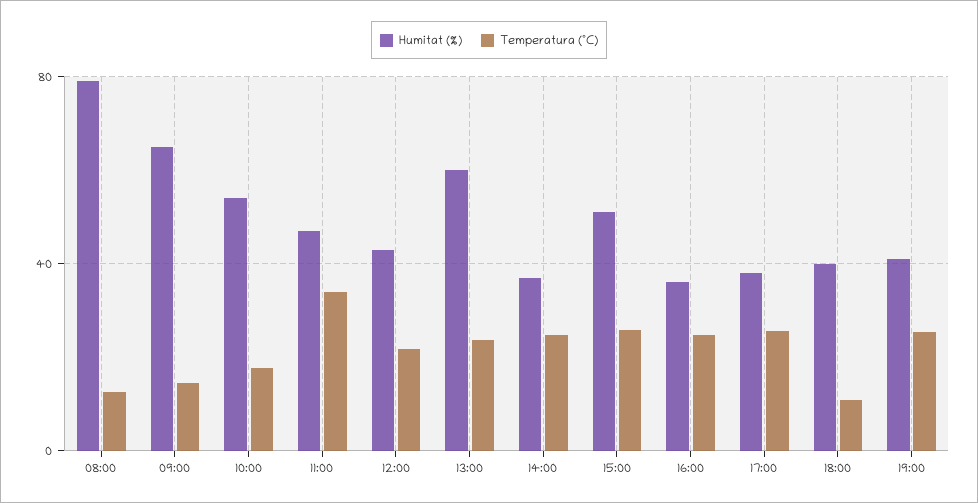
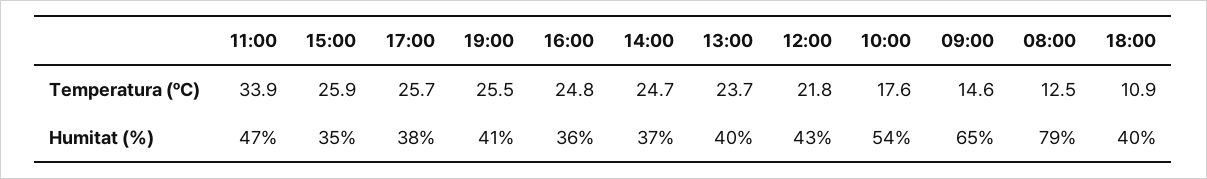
  {
    "Humitat (%)": {
      "08:00": 79,
      "09:00": 65,
      "10:00": 54,
      "11:00": 47,
      "12:00": 43,
-     "13:00": 60,
+     "13:00": 40,
      "14:00": 37,
-     "15:00": 50,
+     "15:00": 35,
      "16:00": 36,
      "17:00": 38,
      "18:00": 40,
      "19:00": 41
    },
    "Temperatura (ºC)": {
      "08:00": 12.5,
      "09:00": 14.6,
      "10:00": 17.6,
      "11:00": 33.9,
      "12:00": 21.8,
      "13:00": 23.7,
      "14:00": 24.7,
      "15:00": 25.9,
      "16:00": 24.8,
      "17:00": 25.7,
      "18:00": 10.9,
      "19:00": 25.5
    }
  }

